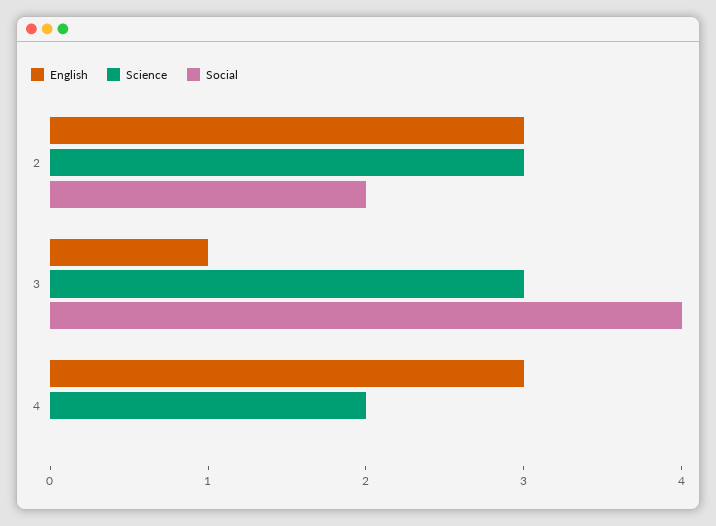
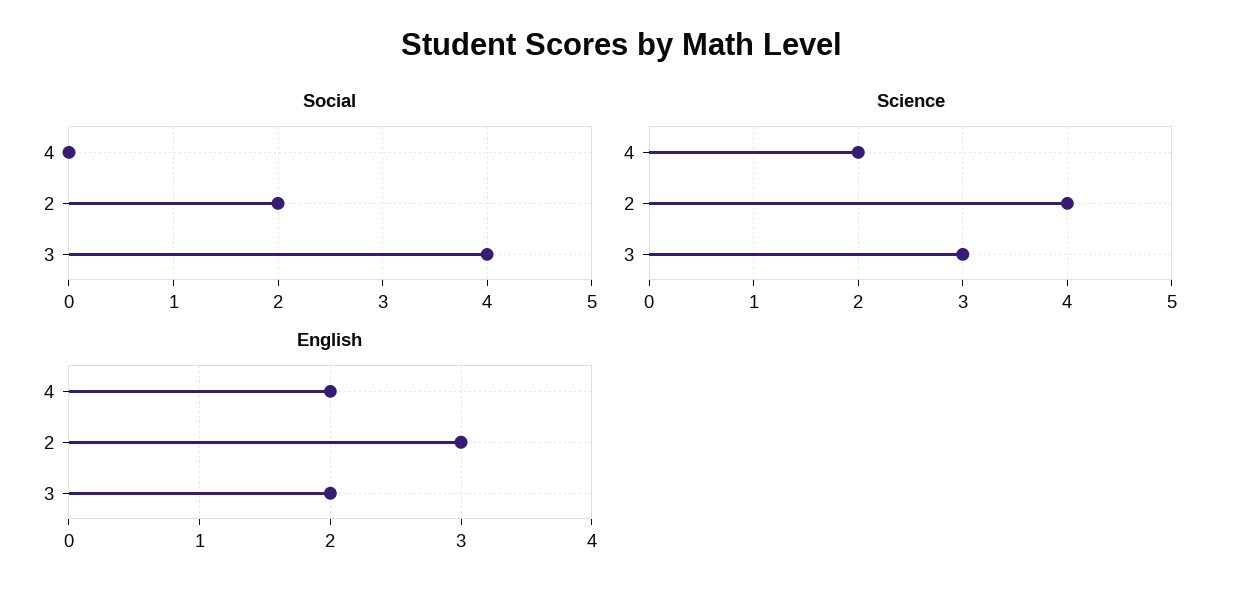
  {
    "English": {
      "2": 3,
-     "3": 1,
+     "3": 2,
-     "4": 3
+     "4": 2
    },
    "Science": {
-     "2": 3,
+     "2": 4,
      "3": 3,
      "4": 2
    },
    "Social": {
      "2": 2,
      "3": 4,
      "4": 0
    }
  }

